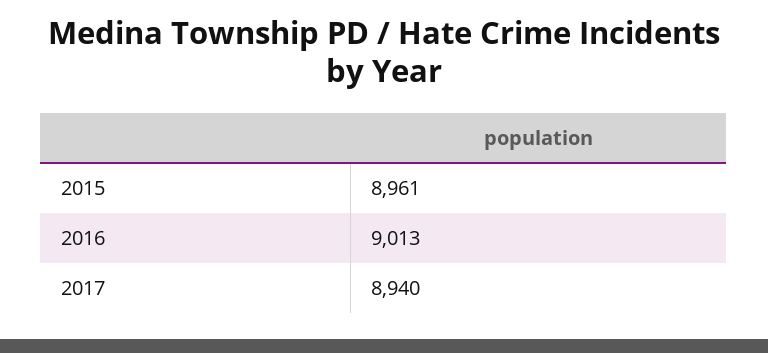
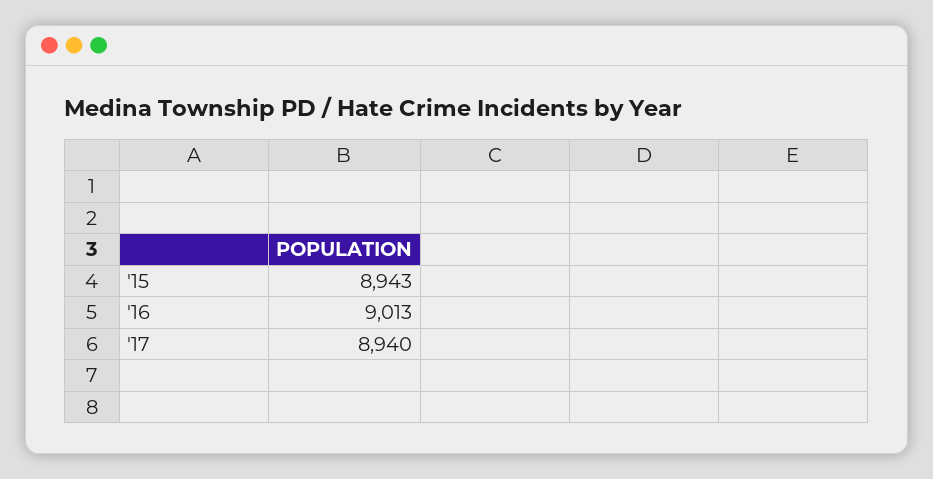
  {
-   "2015": 8961,
+   "2015": 8943,
    "2016": 9013,
    "2017": 8940
  }

